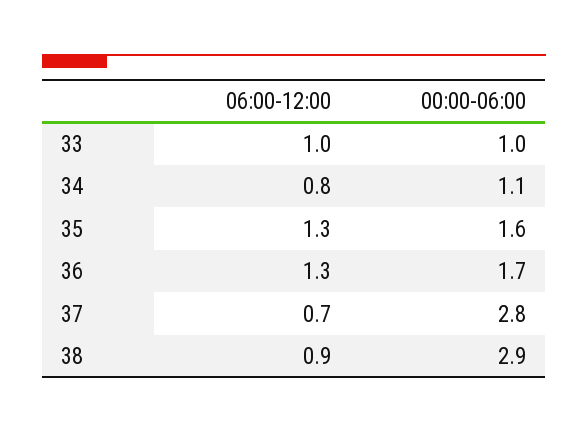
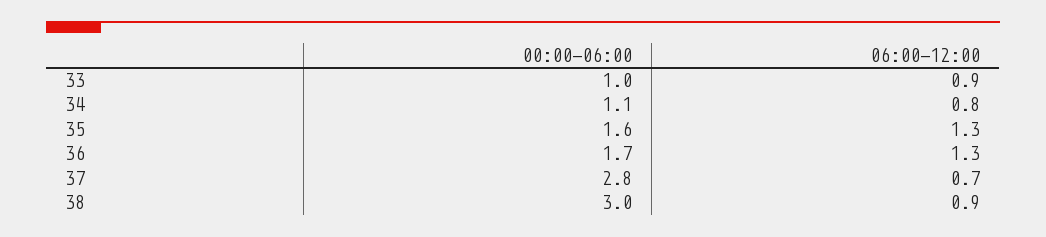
  {
    "06:00-12:00": {
-     "33": 1,
+     "33": 0.9,
      "34": 0.8,
      "35": 1.3,
      "36": 1.3,
      "37": 0.7,
      "38": 0.9
    },
    "00:00-06:00": {
      "33": 1,
      "34": 1.1,
      "35": 1.6,
      "36": 1.7,
      "37": 2.8,
-     "38": 2.9
+     "38": 3
    }
  }

